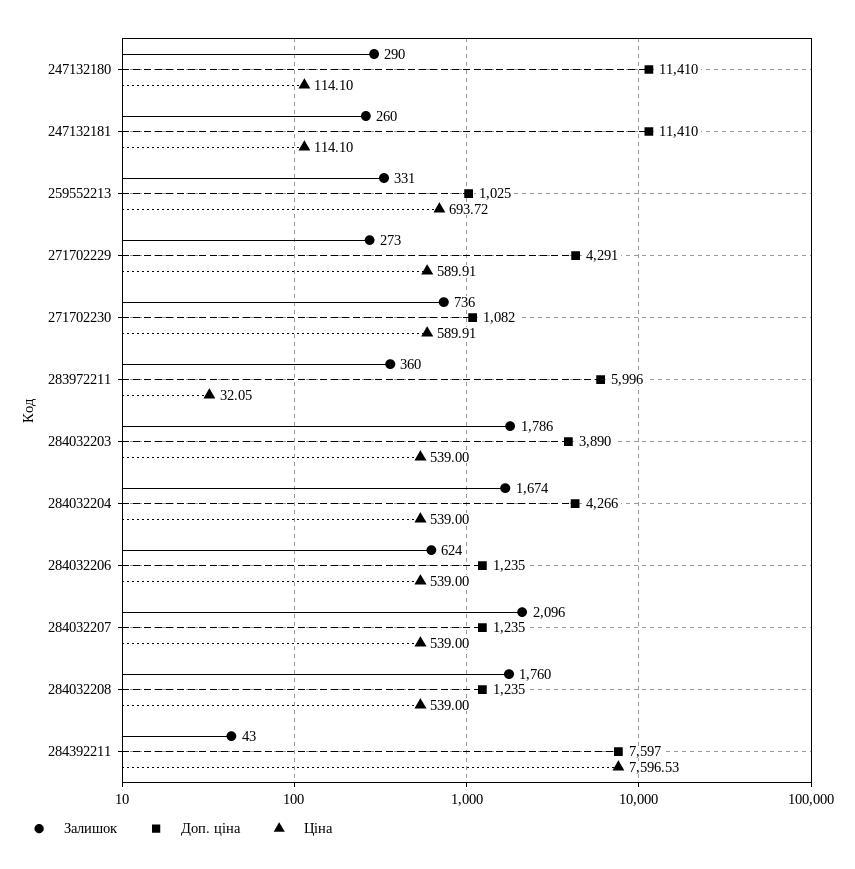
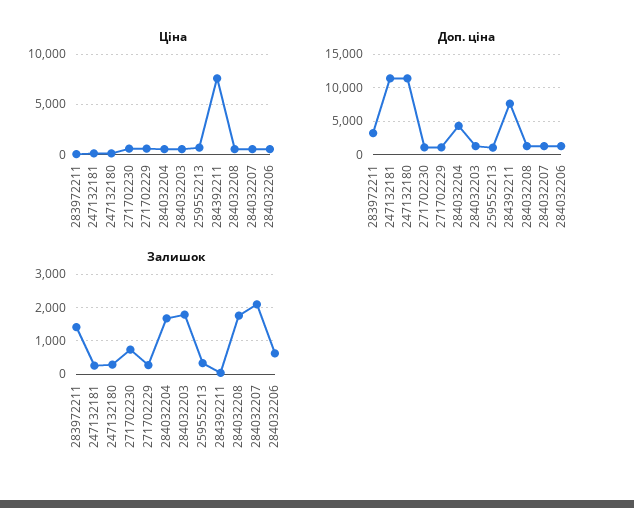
  {
    "Залишок": {
      "247132180": 290,
      "247132181": 260,
      "259552213": 331,
      "271702229": 273,
      "271702230": 736,
-     "283972211": 360,
+     "283972211": 1400,
      "284032203": 1786,
      "284032204": 1674,
      "284032206": 624,
      "284032207": 2096,
      "284032208": 1760,
      "284392211": 43
    },
    "Доп. ціна": {
      "247132180": 11410,
      "247132181": 11410,
      "259552213": 1025,
-     "271702229": 4291,
+     "271702229": 1000,
      "271702230": 1082,
-     "283972211": 5996,
+     "283972211": 3000,
-     "284032203": 3890,
+     "284032203": 1000,
      "284032204": 4266,
      "284032206": 1235,
      "284032207": 1235,
      "284032208": 1235,
      "284392211": 7597
    },
    "Ціна": {
      "247132180": 114.1,
      "247132181": 114.1,
      "259552213": 693.72,
      "271702229": 589.91,
      "271702230": 589.91,
      "283972211": 32.05,
      "284032203": 539,
      "284032204": 539,
      "284032206": 539,
      "284032207": 539,
      "284032208": 539,
      "284392211": 7596.53
    }
  }

